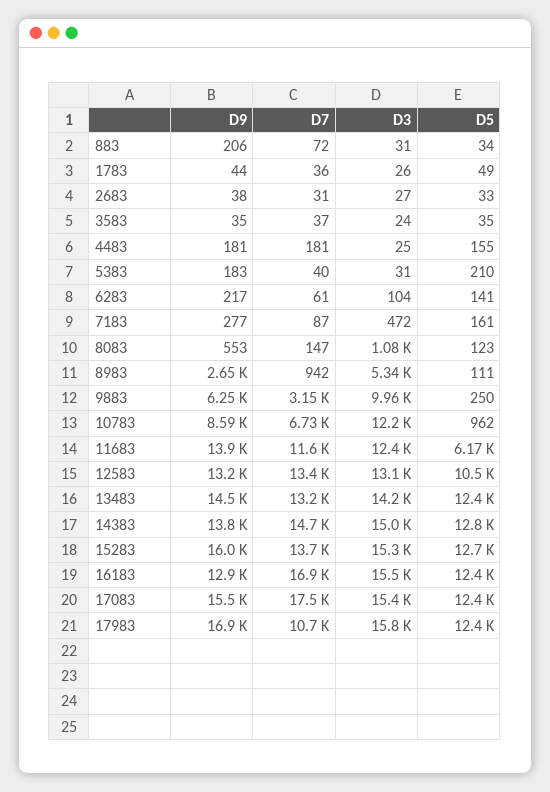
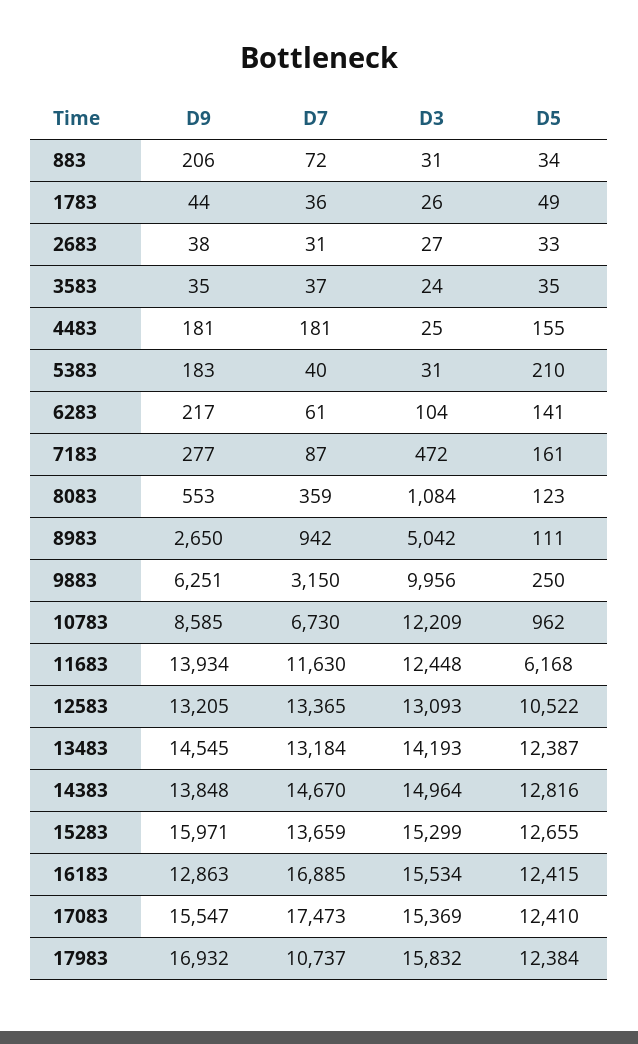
  {
    "D9": {
      "883": 206,
      "1783": 44,
      "2683": 38,
      "3583": 35,
      "4483": 181,
      "5383": 183,
      "6283": 217,
      "7183": 277,
      "8083": 553,
      "8983": 2650,
      "9883": 6251,
      "10783": 8585,
      "11683": 13934,
      "12583": 13205,
      "13483": 14545,
      "14383": 13848,
      "15283": 15971,
      "16183": 12863,
      "17083": 15547,
      "17983": 16932
    },
    "D7": {
      "883": 72,
      "1783": 36,
      "2683": 31,
      "3583": 37,
      "4483": 181,
      "5383": 40,
      "6283": 61,
      "7183": 87,
-     "8083": 147,
+     "8083": 359,
      "8983": 942,
      "9883": 3150,
      "10783": 6730,
      "11683": 11630,
      "12583": 13365,
      "13483": 13184,
      "14383": 14670,
      "15283": 13659,
      "16183": 16885,
      "17083": 17473,
      "17983": 10737
    },
    "D3": {
      "883": 31,
      "1783": 26,
      "2683": 27,
      "3583": 24,
      "4483": 25,
      "5383": 31,
      "6283": 104,
      "7183": 472,
      "8083": 1084,
-     "8983": 5340,
+     "8983": 5042,
      "9883": 9956,
      "10783": 12209,
      "11683": 12448,
      "12583": 13093,
      "13483": 14193,
      "14383": 14964,
      "15283": 15299,
      "16183": 15534,
      "17083": 15369,
      "17983": 15832
    },
    "D5": {
      "883": 34,
      "1783": 49,
      "2683": 33,
      "3583": 35,
      "4483": 155,
      "5383": 210,
      "6283": 141,
      "7183": 161,
      "8083": 123,
      "8983": 111,
      "9883": 250,
      "10783": 962,
      "11683": 6168,
      "12583": 10522,
      "13483": 12387,
      "14383": 12816,
      "15283": 12655,
      "16183": 12415,
      "17083": 12410,
      "17983": 12384
    }
  }

